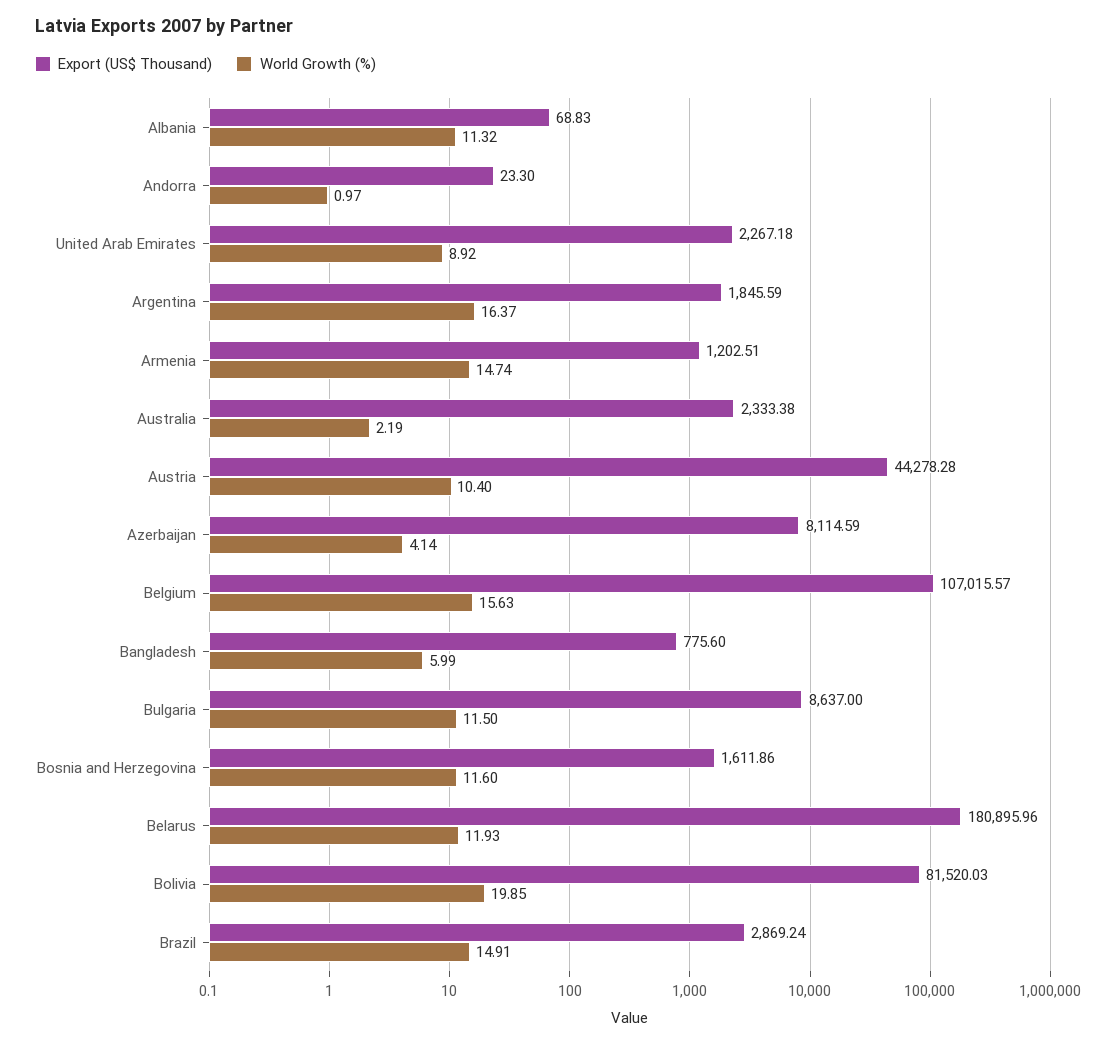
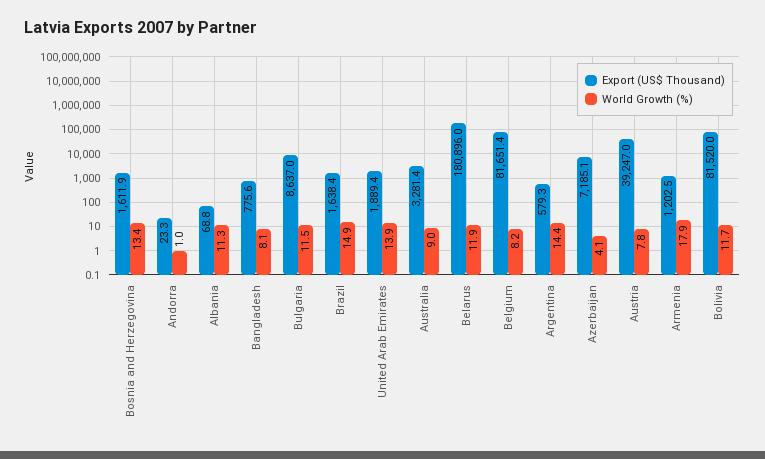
  {
    "Export (US$ Thousand)": {
      "Albania": 68.83,
      "Andorra": 23.3,
-     "United Arab Emirates": 2267.18,
+     "United Arab Emirates": 1889.4,
-     "Argentina": 1845.59,
+     "Argentina": 579.3,
      "Armenia": 1202.51,
-     "Australia": 2333.38,
+     "Australia": 3281.4,
-     "Austria": 44278.28,
+     "Austria": 39247,
-     "Azerbaijan": 8114.59,
+     "Azerbaijan": 7185.1,
-     "Belgium": 107015.57,
+     "Belgium": 81651.4,
      "Bangladesh": 775.6,
      "Bulgaria": 8637,
      "Bosnia and Herzegovina": 1611.86,
      "Belarus": 180895.96,
      "Bolivia": 81520.03,
-     "Brazil": 2869.24
+     "Brazil": 1638.4
    },
    "World Growth (%)": {
      "Albania": 11.32,
      "Andorra": 0.97,
-     "United Arab Emirates": 8.92,
+     "United Arab Emirates": 13.9,
-     "Argentina": 16.37,
+     "Argentina": 14.4,
-     "Armenia": 14.74,
+     "Armenia": 17.9,
-     "Australia": 2.19,
+     "Australia": 9,
-     "Austria": 10.4,
+     "Austria": 7.8,
      "Azerbaijan": 4.14,
-     "Belgium": 15.63,
+     "Belgium": 8.2,
-     "Bangladesh": 5.99,
+     "Bangladesh": 8.1,
      "Bulgaria": 11.5,
-     "Bosnia and Herzegovina": 11.6,
+     "Bosnia and Herzegovina": 13.4,
      "Belarus": 11.93,
-     "Bolivia": 19.85,
+     "Bolivia": 11.7,
      "Brazil": 14.91
    }
  }

